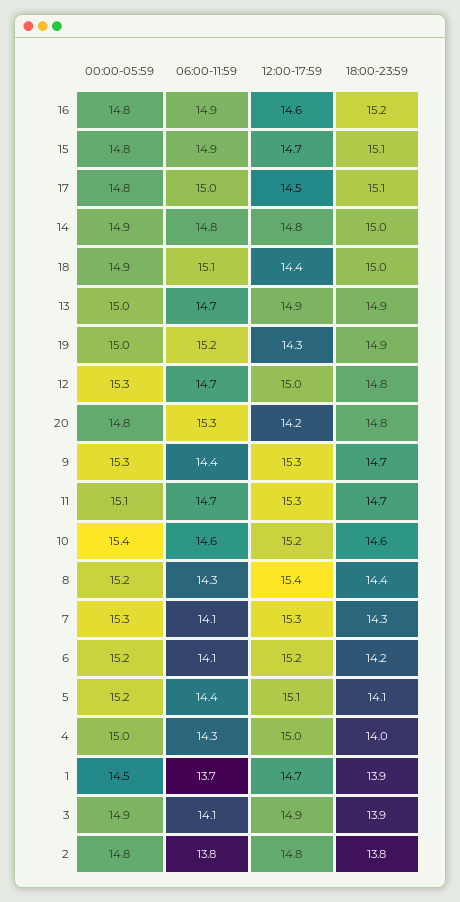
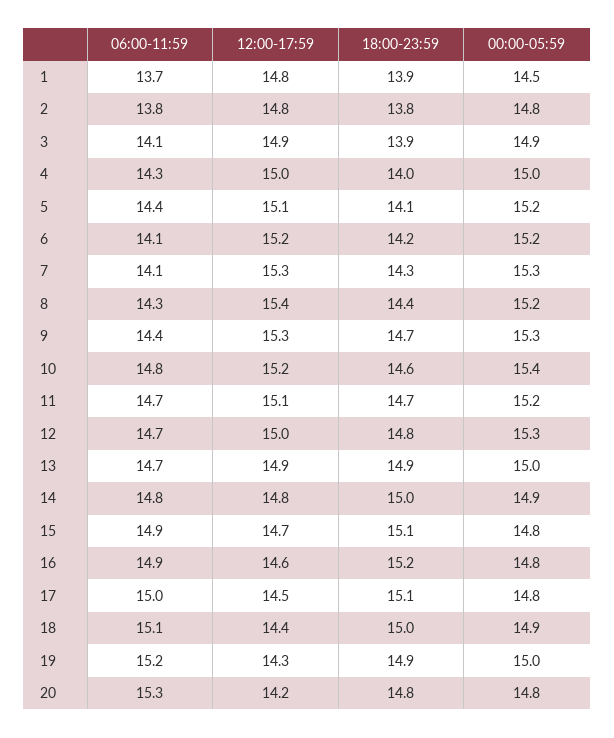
  {
    "00:00-05:59": {
      "16": 14.8,
      "15": 14.8,
      "17": 14.8,
      "14": 14.9,
      "18": 14.9,
      "13": 15,
      "19": 15,
      "12": 15.3,
      "20": 14.8,
      "9": 15.3,
-     "11": 15.1,
+     "11": 15.2,
      "10": 15.4,
      "8": 15.2,
      "7": 15.3,
      "6": 15.2,
      "5": 15.2,
      "4": 15,
      "1": 14.5,
      "3": 14.9,
      "2": 14.8
    },
    "06:00-11:59": {
      "16": 14.9,
      "15": 14.9,
      "17": 15,
      "14": 14.8,
      "18": 15.1,
      "13": 14.7,
      "19": 15.2,
      "12": 14.7,
      "20": 15.3,
      "9": 14.4,
      "11": 14.7,
-     "10": 14.6,
+     "10": 14.8,
      "8": 14.3,
      "7": 14.1,
      "6": 14.1,
      "5": 14.4,
      "4": 14.3,
      "1": 13.7,
      "3": 14.1,
      "2": 13.8
    },
    "12:00-17:59": {
      "16": 14.6,
      "15": 14.7,
      "17": 14.5,
      "14": 14.8,
      "18": 14.4,
      "13": 14.9,
      "19": 14.3,
      "12": 15,
      "20": 14.2,
      "9": 15.3,
-     "11": 15.3,
+     "11": 15.1,
      "10": 15.2,
      "8": 15.4,
      "7": 15.3,
      "6": 15.2,
      "5": 15.1,
      "4": 15,
-     "1": 14.7,
+     "1": 14.8,
      "3": 14.9,
      "2": 14.8
    },
    "18:00-23:59": {
      "16": 15.2,
      "15": 15.1,
      "17": 15.1,
      "14": 15,
      "18": 15,
      "13": 14.9,
      "19": 14.9,
      "12": 14.8,
      "20": 14.8,
      "9": 14.7,
      "11": 14.7,
      "10": 14.6,
      "8": 14.4,
      "7": 14.3,
      "6": 14.2,
      "5": 14.1,
      "4": 14,
      "1": 13.9,
      "3": 13.9,
      "2": 13.8
    }
  }

